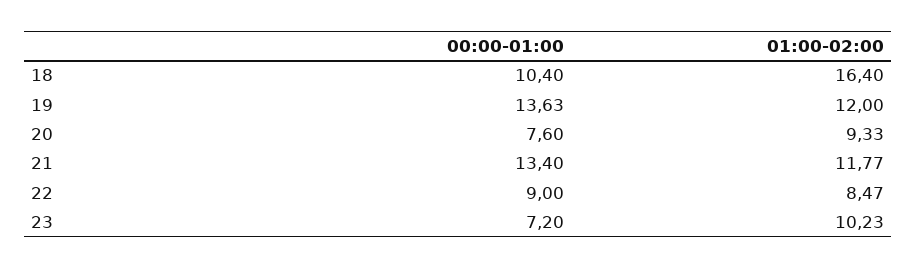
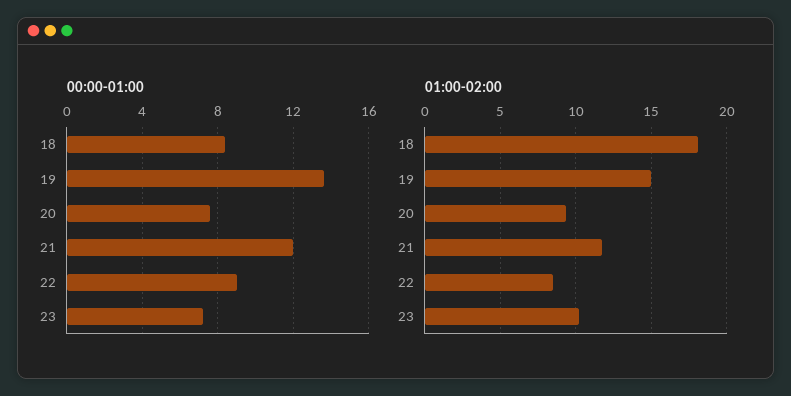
  {
    "00:00-01:00": {
-     "18": 10.4,
+     "18": 8.5,
      "19": 13.63,
      "20": 7.6,
-     "21": 13.4,
+     "21": 12,
      "22": 9,
      "23": 7.2
    },
    "01:00-02:00": {
-     "18": 16.4,
+     "18": 18,
-     "19": 12,
+     "19": 15,
      "20": 9.33,
      "21": 11.77,
      "22": 8.47,
      "23": 10.23
    }
  }

